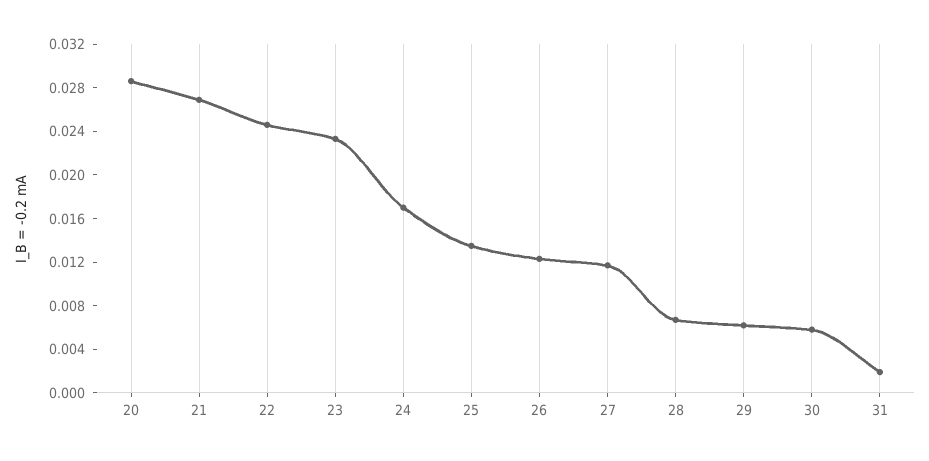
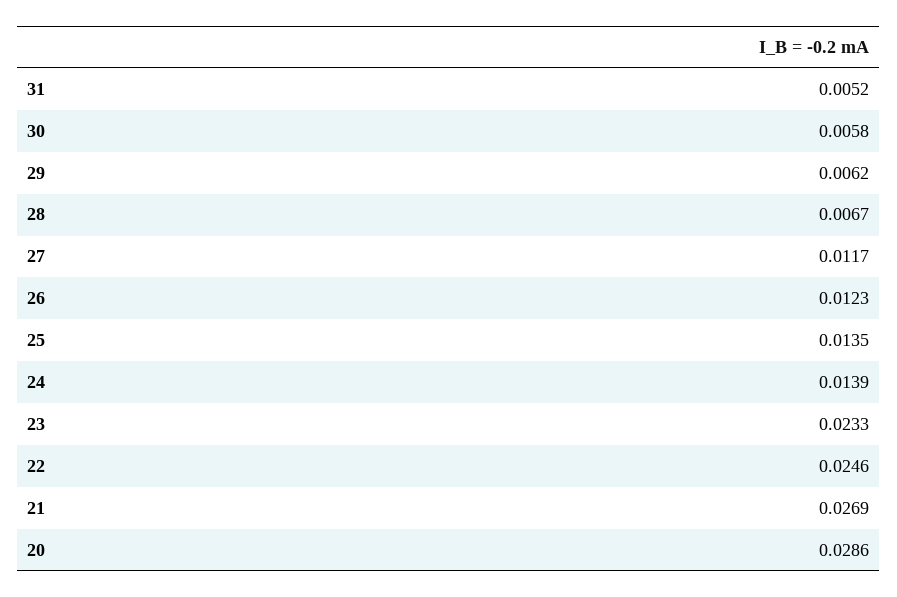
  {
    "20": 0.0286,
    "21": 0.0269,
    "22": 0.0246,
    "23": 0.0233,
-   "24": 0.017,
+   "24": 0.0139,
    "25": 0.0135,
    "26": 0.0123,
    "27": 0.0117,
    "28": 0.0067,
    "29": 0.0062,
    "30": 0.0058,
-   "31": 0.002
+   "31": 0.0052
  }

